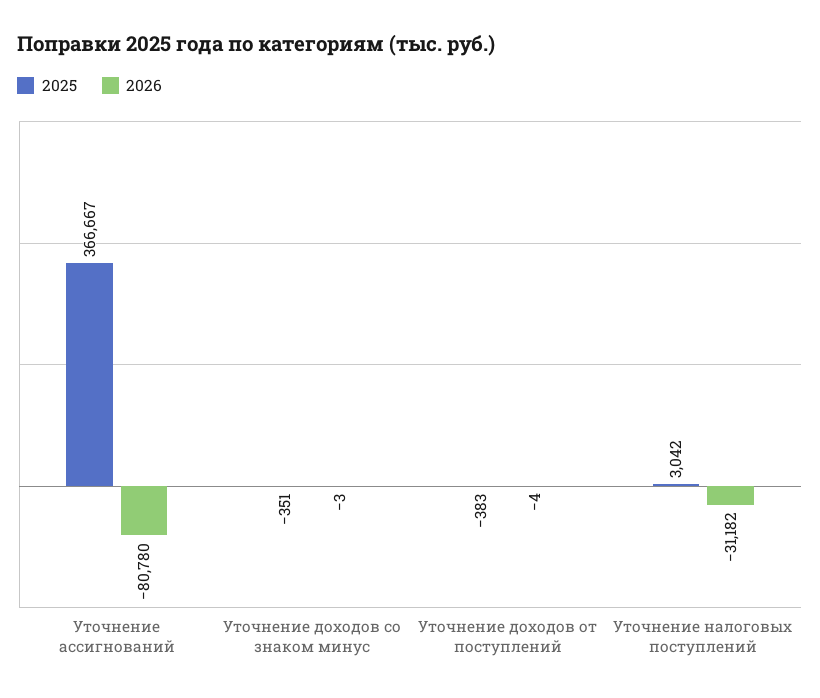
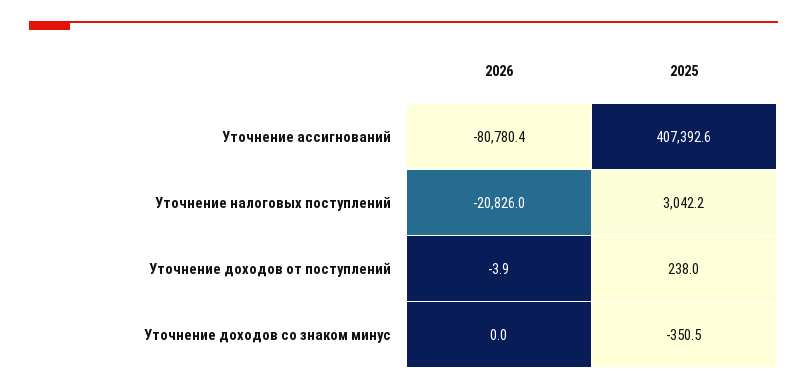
  {
    "2025": {
-     "Уточнение ассигнований": 366667,
+     "Уточнение ассигнований": 407392.6,
      "Уточнение доходов со знаком минус": -350.5,
-     "Уточнение доходов от поступлений": -383,
+     "Уточнение доходов от поступлений": 238,
      "Уточнение налоговых поступлений": 3042.2
    },
    "2026": {
      "Уточнение ассигнований": -80780.4,
-     "Уточнение доходов со знаком минус": -3,
+     "Уточнение доходов со знаком минус": 0,
      "Уточнение доходов от поступлений": -3.9,
-     "Уточнение налоговых поступлений": -31182
+     "Уточнение налоговых поступлений": -20826
    }
  }

